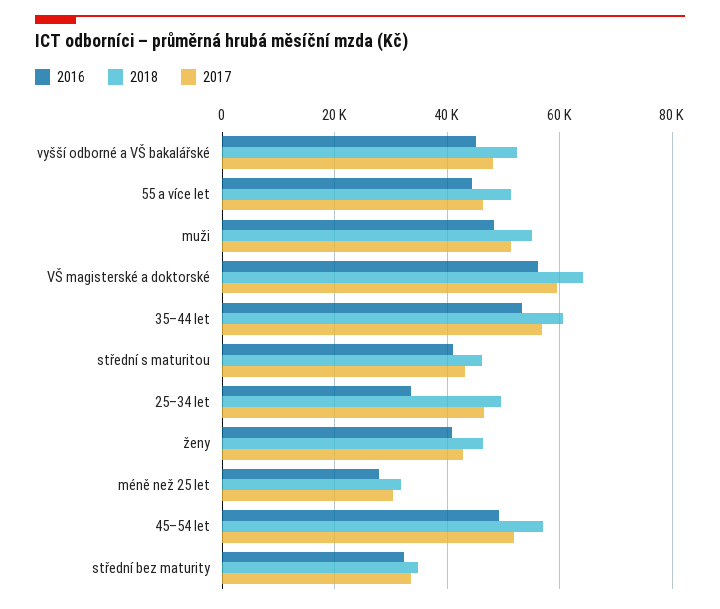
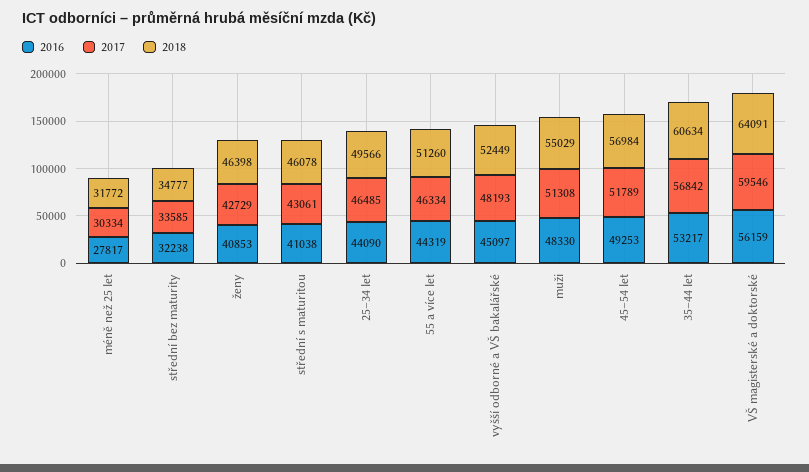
  {
    "2016": {
      "vyšší odborné a VŠ bakalářské": 45097,
      "55 a více let": 44319,
      "muži": 48330,
      "VŠ magisterské a doktorské": 56159,
      "35–44 let": 53217,
      "střední s maturitou": 41038,
-     "25–34 let": 34000,
+     "25–34 let": 44090,
      "ženy": 40853,
      "méně než 25 let": 27817,
      "45–54 let": 49253,
      "střední bez maturity": 32238
    },
    "2018": {
      "vyšší odborné a VŠ bakalářské": 52449,
      "55 a více let": 51260,
      "muži": 55029,
      "VŠ magisterské a doktorské": 64091,
      "35–44 let": 60634,
      "střední s maturitou": 46078,
      "25–34 let": 49566,
      "ženy": 46398,
      "méně než 25 let": 31772,
      "45–54 let": 56984,
      "střední bez maturity": 34777
    },
    "2017": {
      "vyšší odborné a VŠ bakalářské": 48193,
      "55 a více let": 46334,
      "muži": 51308,
      "VŠ magisterské a doktorské": 59546,
      "35–44 let": 56842,
      "střední s maturitou": 43061,
      "25–34 let": 46485,
      "ženy": 42729,
      "méně než 25 let": 30334,
      "45–54 let": 51789,
      "střední bez maturity": 33585
    }
  }

